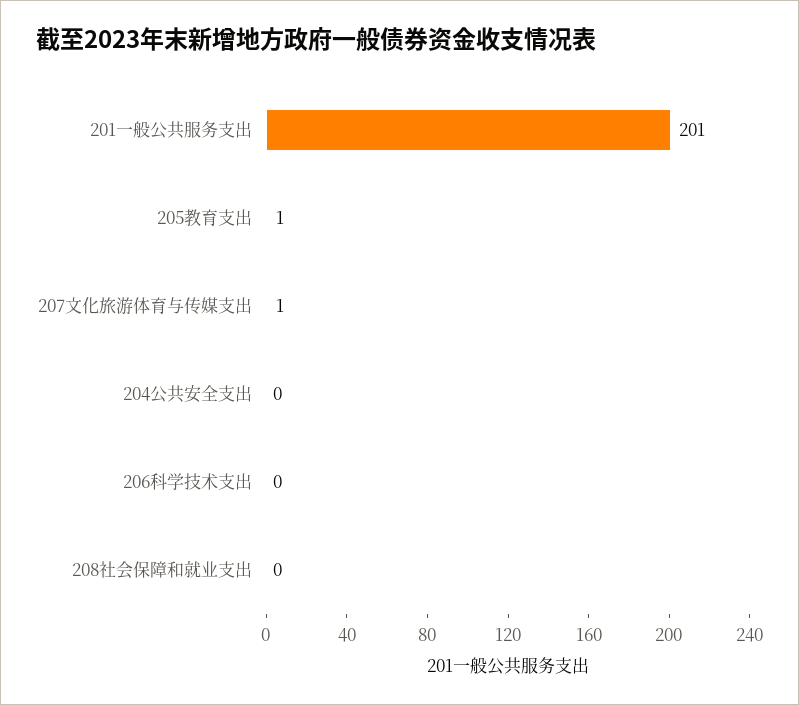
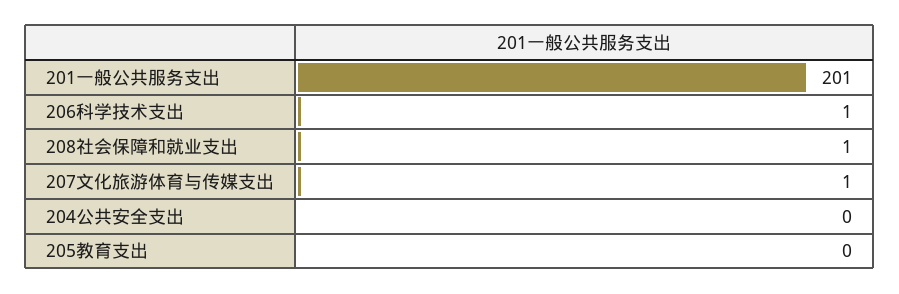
  {
    "201一般公共服务支出": 201,
-   "205教育支出": 1,
+   "205教育支出": 0,
    "207文化旅游体育与传媒支出": 1,
    "204公共安全支出": 0,
-   "206科学技术支出": 0,
+   "206科学技术支出": 1,
-   "208社会保障和就业支出": 0
+   "208社会保障和就业支出": 1
  }

